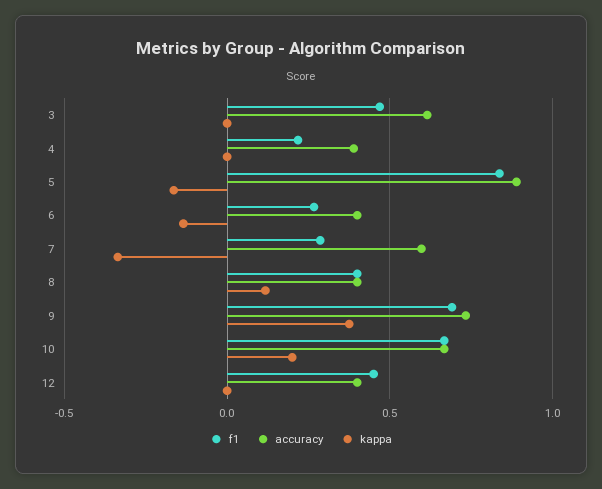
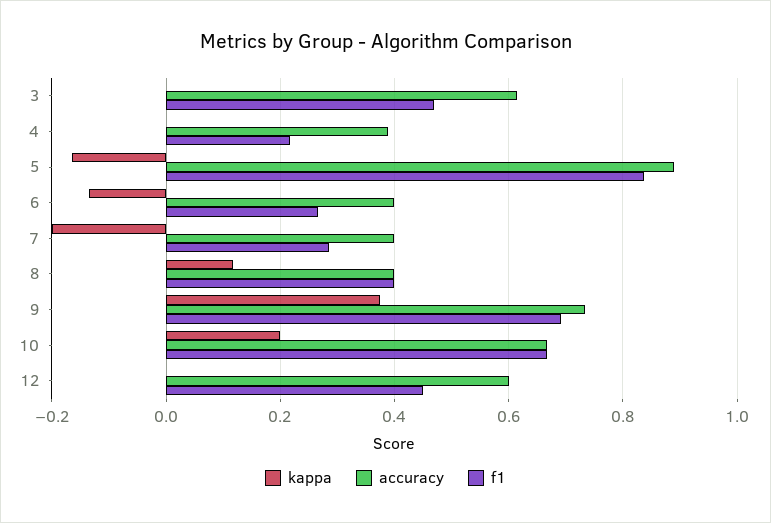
  {
    "f1": {
      "3": 0.46,
      "4": 0.22,
      "5": 0.84,
      "6": 0.26,
      "7": 0.28,
      "8": 0.4,
      "9": 0.7,
      "10": 0.66,
      "12": 0.46
    },
    "accuracy": {
      "3": 0.62,
      "4": 0.38,
      "5": 0.88,
      "6": 0.4,
-     "7": 0.6,
+     "7": 0.4,
      "8": 0.4,
      "9": 0.74,
      "10": 0.66,
-     "12": 0.4
+     "12": 0.6
    },
    "kappa": {
      "3": 0,
      "4": 0,
      "5": -0.16,
      "6": -0.14,
-     "7": -0.35,
+     "7": -0.2,
      "8": 0.12,
      "9": 0.38,
      "10": 0.2,
      "12": 0
    }
  }

